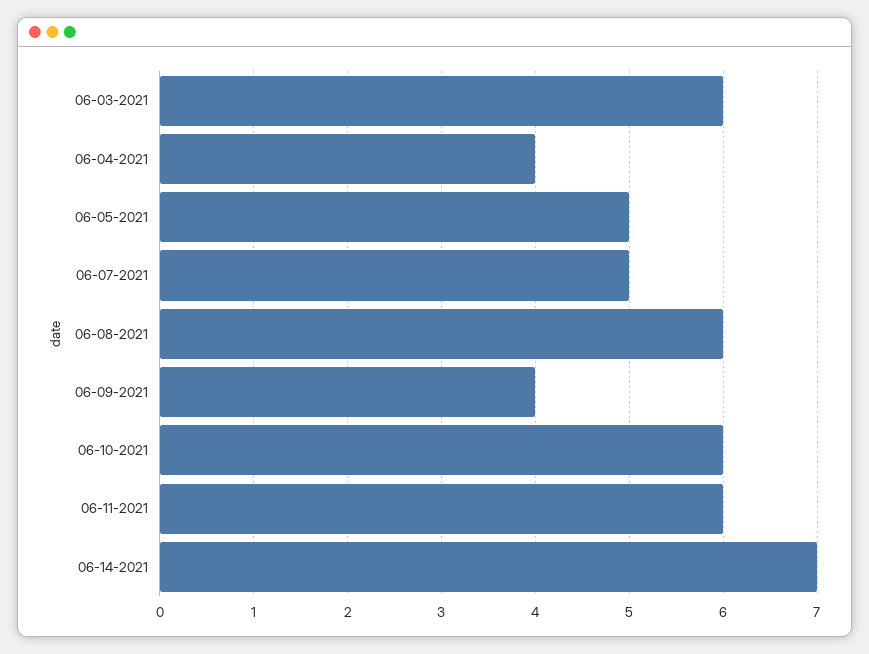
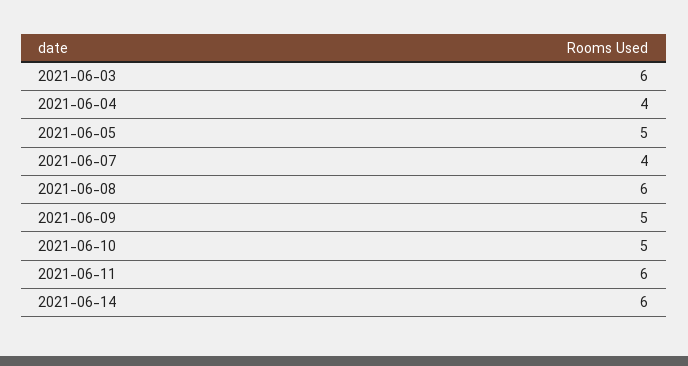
  {
    "06-03-2021": 6,
    "06-04-2021": 4,
    "06-05-2021": 5,
-   "06-07-2021": 5,
+   "06-07-2021": 4,
    "06-08-2021": 6,
-   "06-09-2021": 4,
+   "06-09-2021": 5,
-   "06-10-2021": 6,
+   "06-10-2021": 5,
    "06-11-2021": 6,
-   "06-14-2021": 7
+   "06-14-2021": 6
  }

